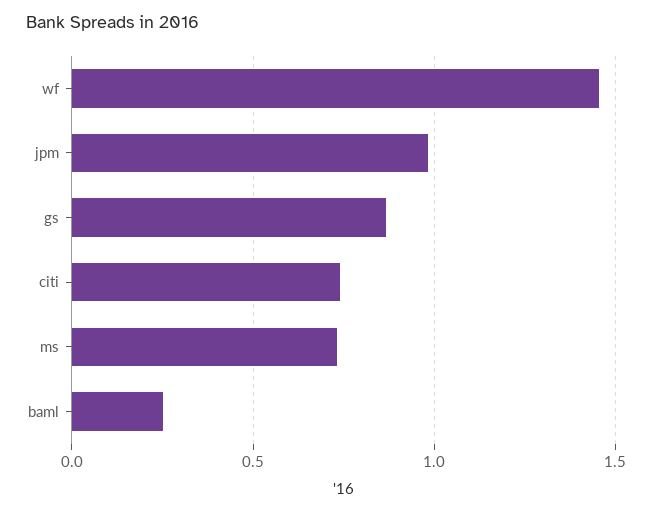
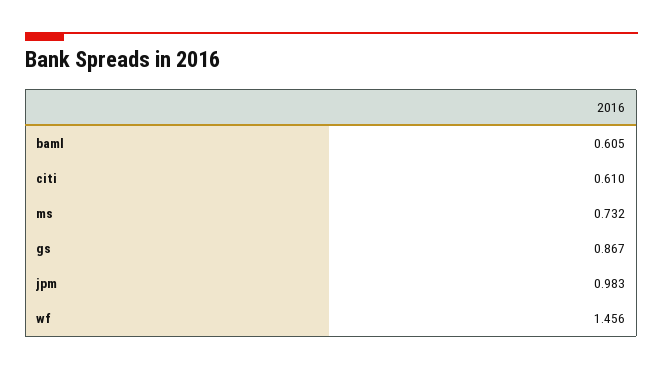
  {
    "wf": 1.456,
    "jpm": 0.983,
    "gs": 0.867,
-   "citi": 0.75,
+   "citi": 0.61,
    "ms": 0.732,
-   "baml": 0.25
+   "baml": 0.605
  }

